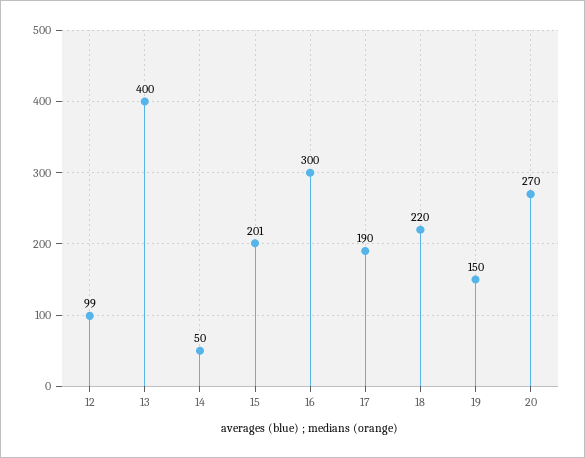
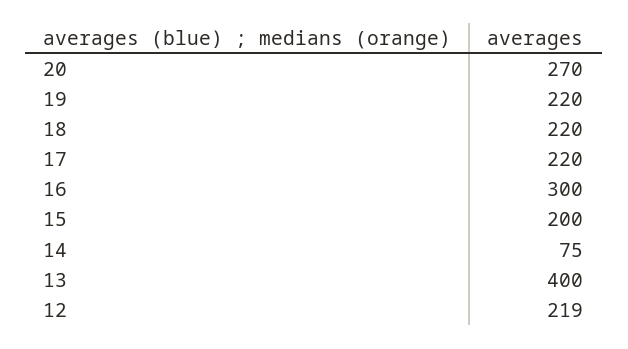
  {
-   "12": 99,
+   "12": 219,
    "13": 400,
-   "14": 50,
+   "14": 75,
-   "15": 201,
+   "15": 200,
    "16": 300,
-   "17": 190,
+   "17": 220,
    "18": 220,
-   "19": 150,
+   "19": 220,
    "20": 270
  }

